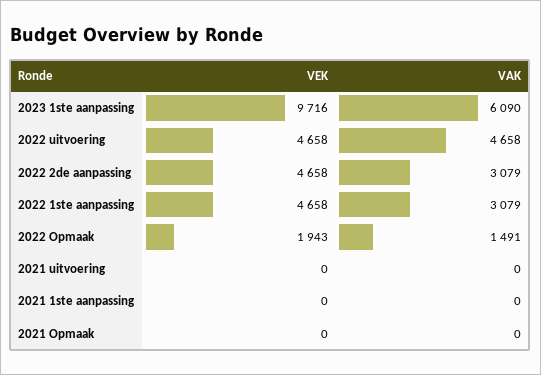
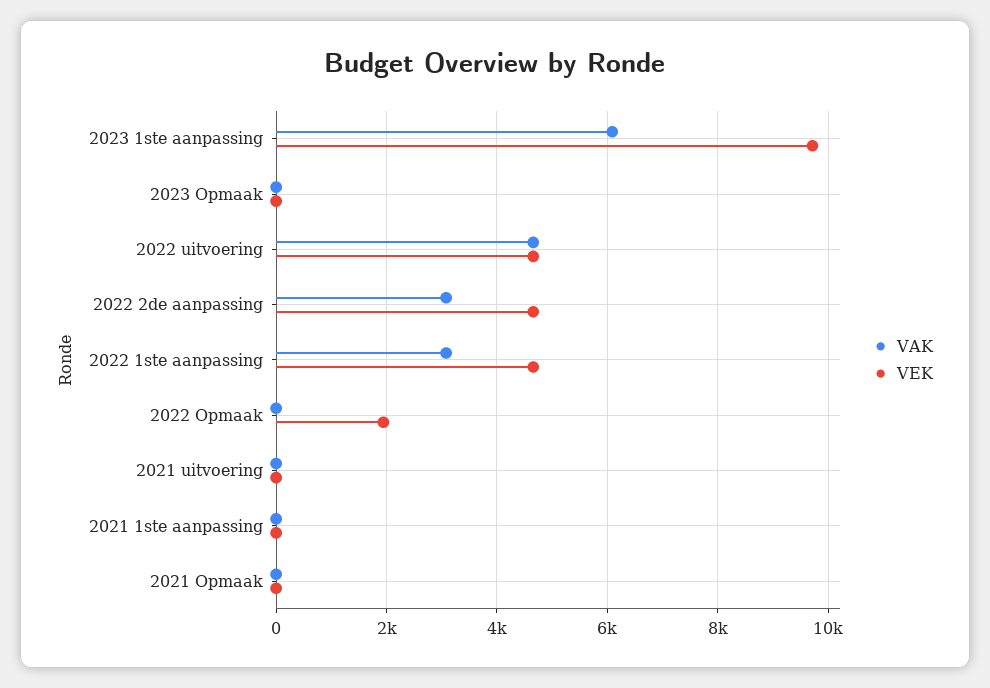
  {
    "VEK": {
      "2023 1ste aanpassing": 9716,
      "2022 uitvoering": 4658,
      "2022 2de aanpassing": 4658,
      "2022 1ste aanpassing": 4658,
      "2022 Opmaak": 1943,
      "2021 uitvoering": 0,
      "2021 1ste aanpassing": 0,
-     "2021 Opmaak": 0
+     "2021 Opmaak": 0,
+     "2023 Opmaak": 0
    },
    "VAK": {
      "2023 1ste aanpassing": 6090,
      "2022 uitvoering": 4658,
      "2022 2de aanpassing": 3079,
      "2022 1ste aanpassing": 3079,
-     "2022 Opmaak": 1491,
+     "2022 Opmaak": 0,
      "2021 uitvoering": 0,
      "2021 1ste aanpassing": 0,
-     "2021 Opmaak": 0
+     "2021 Opmaak": 0,
+     "2023 Opmaak": 0
    }
  }

